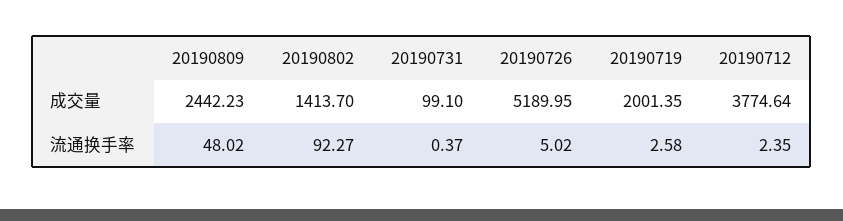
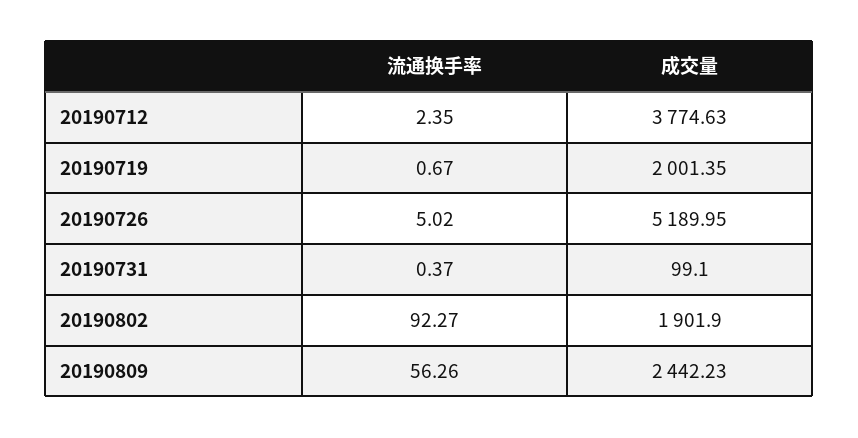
  {
    "20190809": {
      "成交量": 2442.23,
-     "流通换手率": 48.02
+     "流通换手率": 56.26
    },
    "20190802": {
-     "成交量": 1413.7,
+     "成交量": 1901.9,
      "流通换手率": 92.27
    },
    "20190731": {
      "成交量": 99.1,
      "流通换手率": 0.37
    },
    "20190726": {
      "成交量": 5189.95,
      "流通换手率": 5.02
    },
    "20190719": {
      "成交量": 2001.35,
-     "流通换手率": 2.58
+     "流通换手率": 0.67
    },
    "20190712": {
-     "成交量": 3774.64,
+     "成交量": 3774.63,
      "流通换手率": 2.35
    }
  }

